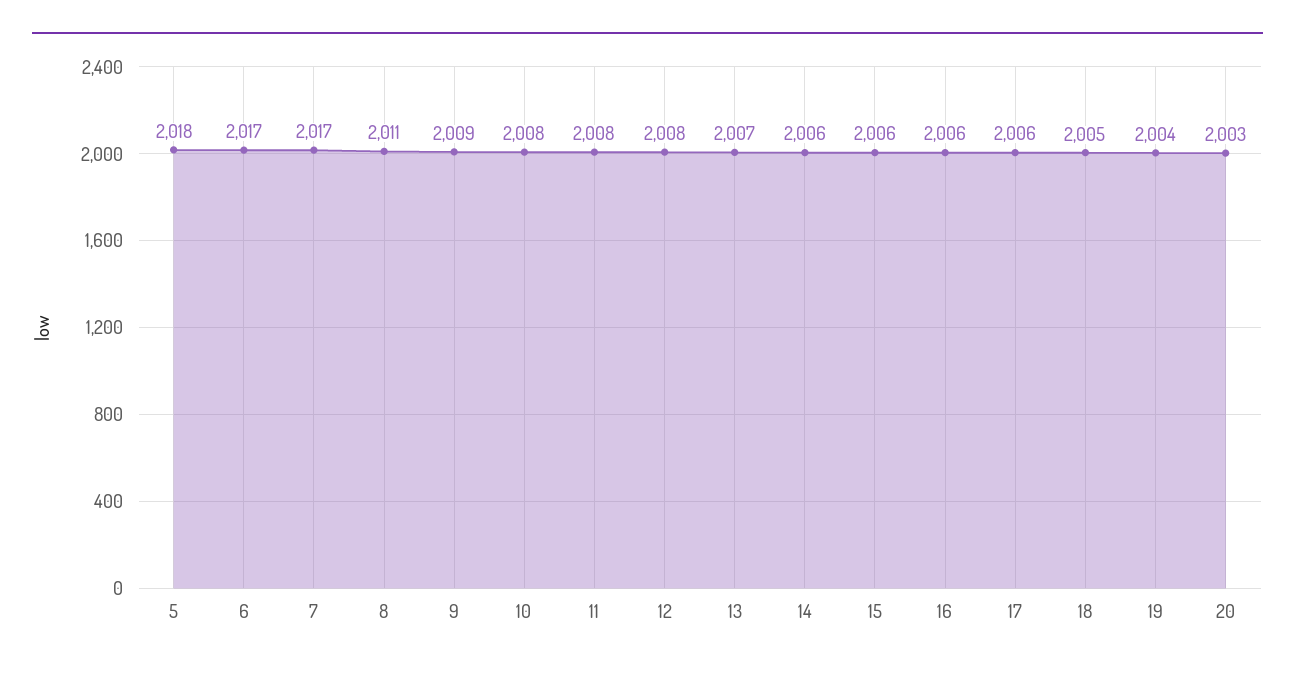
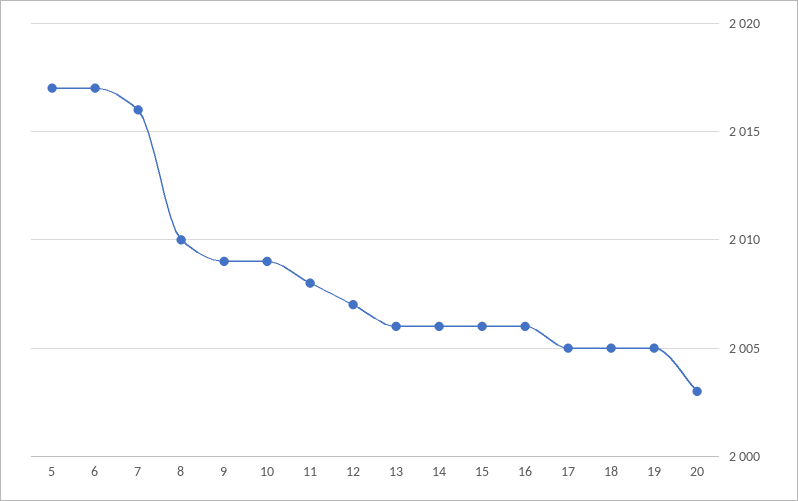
  {
-   "5": 2018,
+   "5": 2017,
    "6": 2017,
-   "7": 2017,
+   "7": 2016,
-   "8": 2011,
+   "8": 2010,
    "9": 2009,
-   "10": 2008,
+   "10": 2009,
    "11": 2008,
-   "12": 2008,
+   "12": 2007,
-   "13": 2007,
+   "13": 2006,
    "14": 2006,
    "15": 2006,
    "16": 2006,
-   "17": 2006,
+   "17": 2005,
    "18": 2005,
-   "19": 2004,
+   "19": 2005,
    "20": 2003
  }

